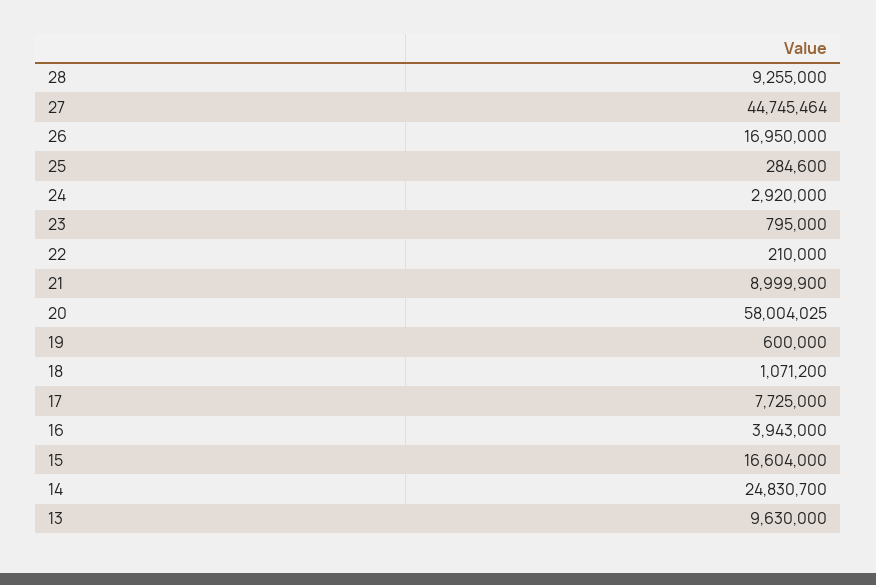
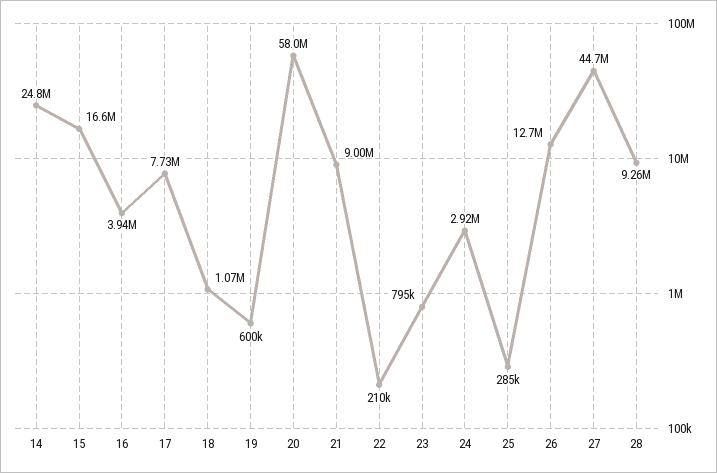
  {
    "28": 9255000,
    "27": 44745464,
-   "26": 16950000,
+   "26": 12700000,
    "25": 284600,
    "24": 2920000,
    "23": 795000,
    "22": 210000,
    "21": 8999900,
    "20": 58004025,
    "19": 600000,
    "18": 1071200,
    "17": 7725000,
    "16": 3943000,
    "15": 16604000,
-   "14": 24830700,
+   "14": 24830700
-   "13": 9630000
  }

